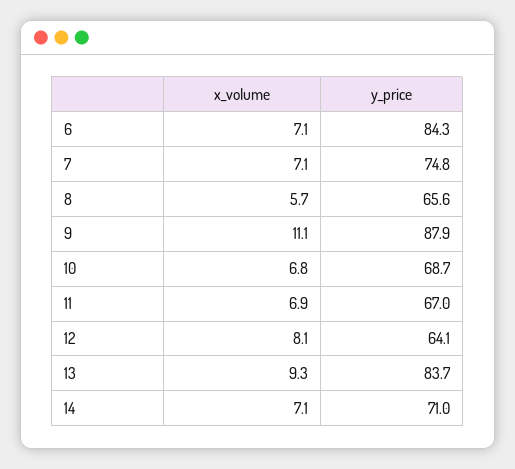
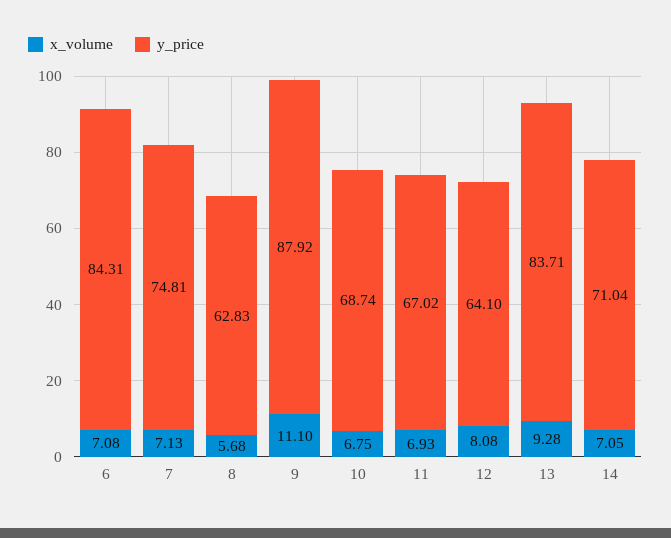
  {
    "x_volume": {
      "6": 7.08,
      "7": 7.13,
      "8": 5.68,
      "9": 11.1,
      "10": 6.75,
      "11": 6.93,
      "12": 8.08,
      "13": 9.28,
      "14": 7.05
    },
    "y_price": {
      "6": 84.31,
      "7": 74.81,
-     "8": 65.6,
+     "8": 62.83,
      "9": 87.92,
      "10": 68.74,
      "11": 67.02,
      "12": 64.1,
      "13": 83.71,
      "14": 71.04
    }
  }

